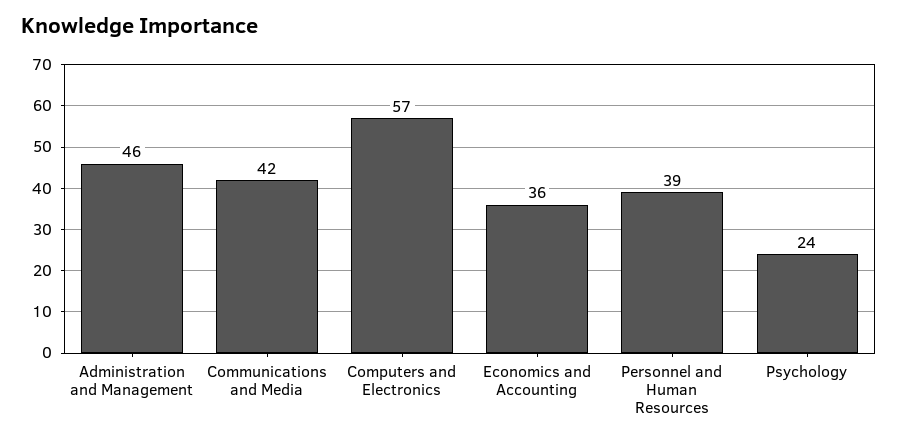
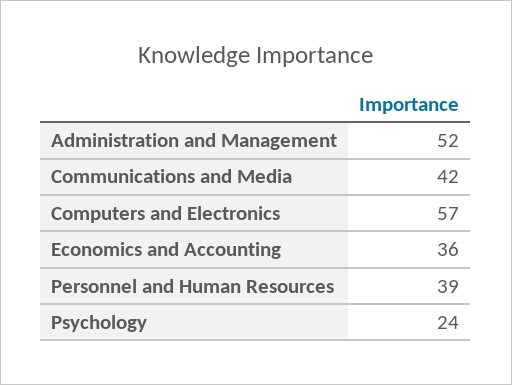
  {
-   "Administration and Management": 46,
+   "Administration and Management": 52,
    "Communications and Media": 42,
    "Computers and Electronics": 57,
    "Economics and Accounting": 36,
    "Personnel and Human Resources": 39,
    "Psychology": 24
  }

